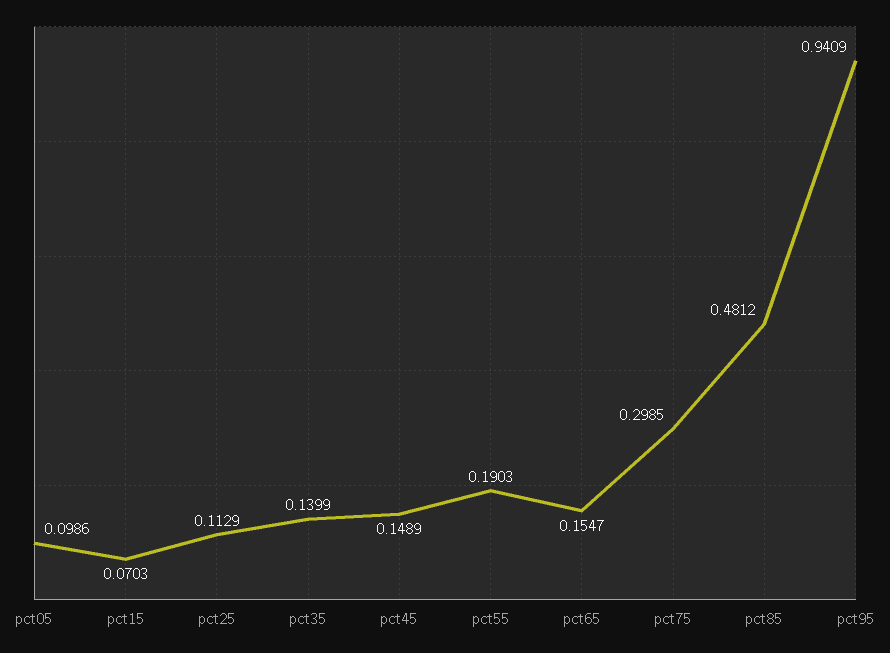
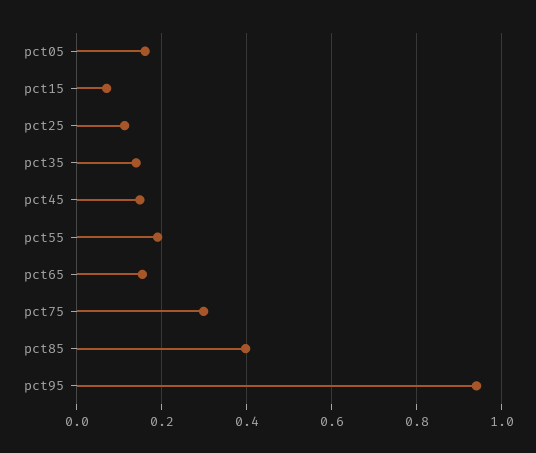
  {
-   "pct05": 0.0986,
+   "pct05": 0.16,
    "pct15": 0.0703,
    "pct25": 0.1129,
    "pct35": 0.1399,
    "pct45": 0.1489,
    "pct55": 0.1903,
    "pct65": 0.1547,
    "pct75": 0.2985,
-   "pct85": 0.4812,
+   "pct85": 0.4,
    "pct95": 0.9409
  }

